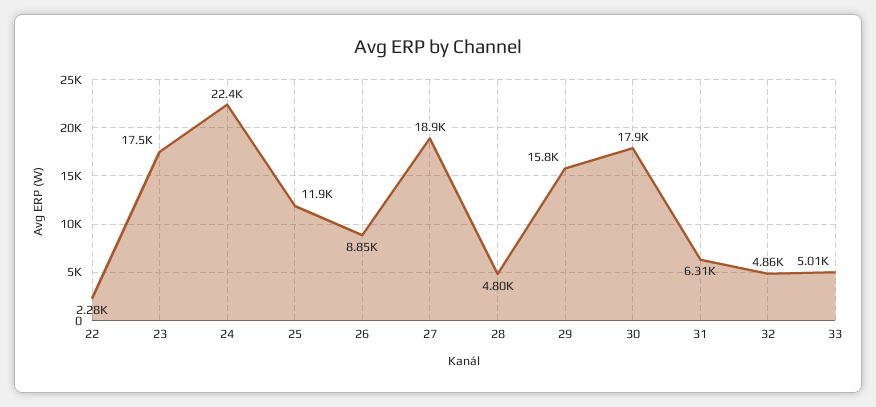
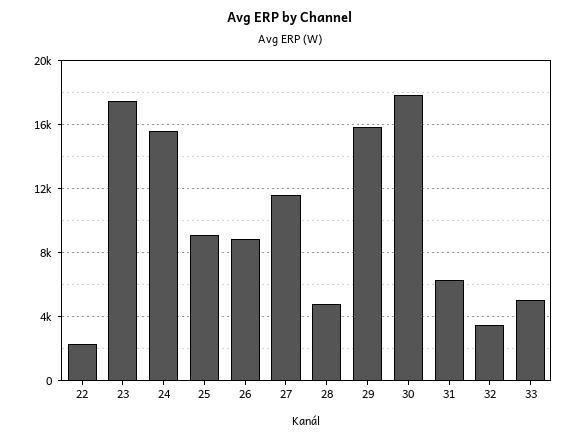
  {
    "22": 2280,
    "23": 17500,
-   "24": 22400,
+   "24": 15500,
-   "25": 11900,
+   "25": 9000,
    "26": 8850,
-   "27": 18900,
+   "27": 11500,
    "28": 4800,
    "29": 15800,
    "30": 17900,
    "31": 6310,
-   "32": 4860,
+   "32": 3500,
    "33": 5010
  }

